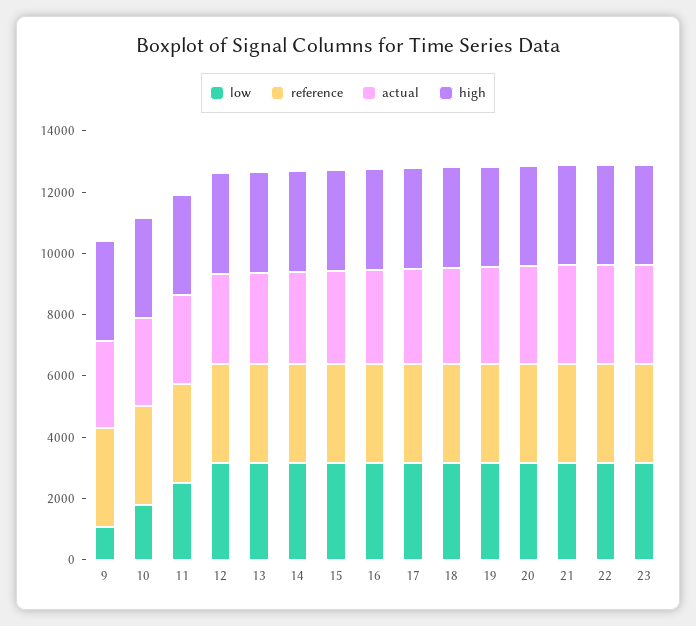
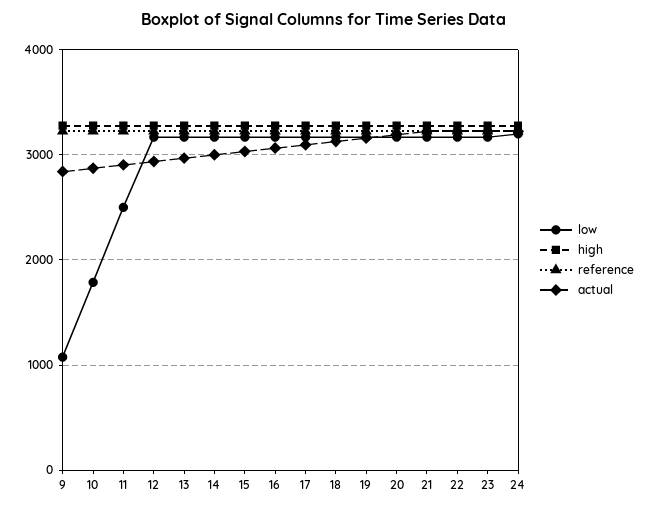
  {
    "low": {
      "9": 1100,
      "10": 1800,
      "11": 2500,
      "12": 3200,
      "13": 3200,
      "14": 3200,
      "15": 3200,
      "16": 3200,
      "17": 3200,
      "18": 3200,
      "19": 3200,
      "20": 3200,
      "21": 3200,
      "22": 3200,
-     "23": 3200
+     "23": 3200,
+     "24": 3200
    },
    "reference": {
      "9": 3200,
      "10": 3200,
      "11": 3200,
      "12": 3200,
      "13": 3200,
      "14": 3200,
      "15": 3200,
      "16": 3200,
      "17": 3200,
      "18": 3200,
      "19": 3200,
      "20": 3200,
      "21": 3200,
      "22": 3200,
-     "23": 3200
+     "23": 3200,
+     "24": 3200
    },
    "actual": {
      "9": 2800,
      "10": 2900,
      "11": 2900,
      "12": 2900,
      "13": 3000,
      "14": 3000,
      "15": 3000,
      "16": 3100,
      "17": 3100,
      "18": 3100,
      "19": 3200,
      "20": 3200,
      "21": 3200,
      "22": 3200,
-     "23": 3200
+     "23": 3200,
+     "24": 3200
    },
    "high": {
      "9": 3300,
      "10": 3300,
      "11": 3300,
      "12": 3300,
      "13": 3300,
      "14": 3300,
      "15": 3300,
      "16": 3300,
      "17": 3300,
      "18": 3300,
      "19": 3300,
      "20": 3300,
      "21": 3300,
      "22": 3300,
-     "23": 3300
+     "23": 3300,
+     "24": 3300
    }
  }

